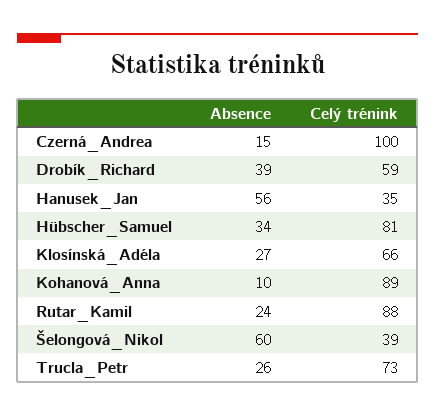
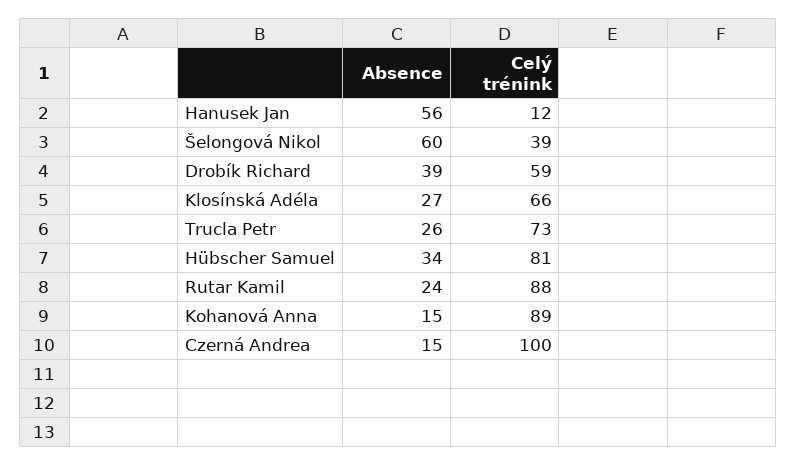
  {
    "Absence": {
      "Czerná_Andrea": 15,
      "Drobík_Richard": 39,
      "Hanusek_Jan": 56,
      "Hübscher_Samuel": 34,
      "Klosínská_Adéla": 27,
-     "Kohanová_Anna": 10,
+     "Kohanová_Anna": 15,
      "Rutar_Kamil": 24,
      "Šelongová_Nikol": 60,
      "Trucla_Petr": 26
    },
    "Celý trénink": {
      "Czerná_Andrea": 100,
      "Drobík_Richard": 59,
-     "Hanusek_Jan": 35,
+     "Hanusek_Jan": 12,
      "Hübscher_Samuel": 81,
      "Klosínská_Adéla": 66,
      "Kohanová_Anna": 89,
      "Rutar_Kamil": 88,
      "Šelongová_Nikol": 39,
      "Trucla_Petr": 73
    }
  }

